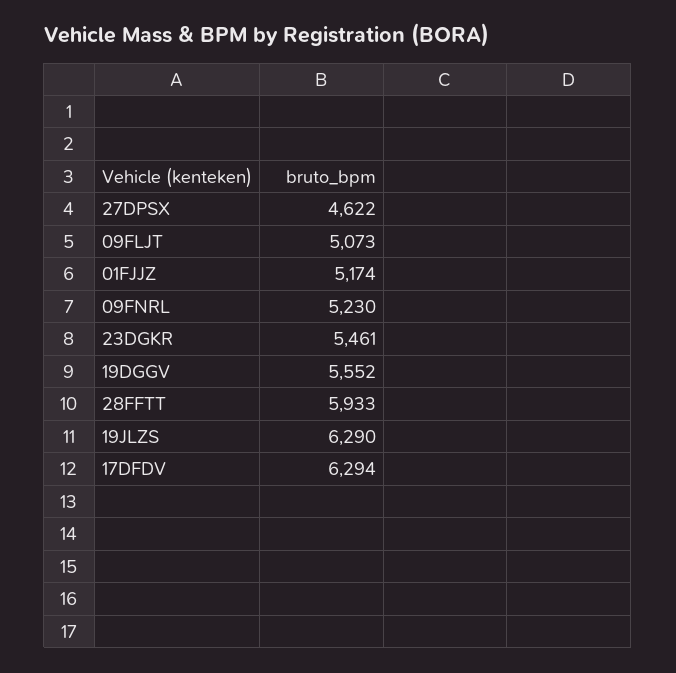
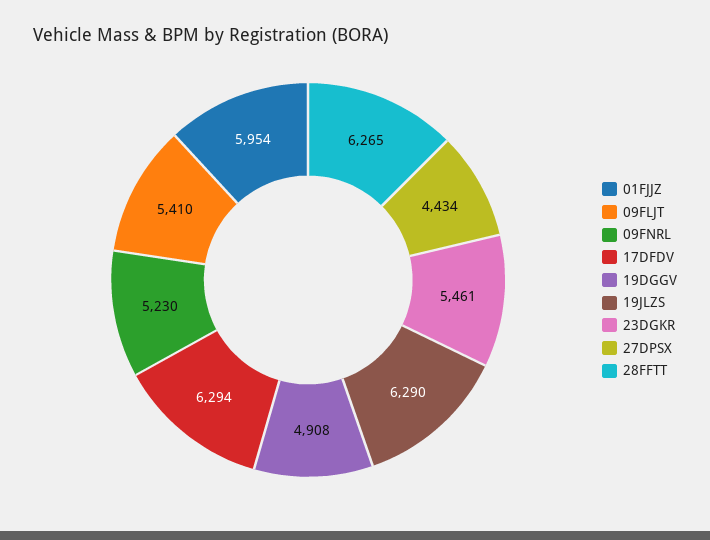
  {
-   "27DPSX": 4622,
+   "27DPSX": 4434,
-   "09FLJT": 5073,
+   "09FLJT": 5410,
-   "01FJJZ": 5174,
+   "01FJJZ": 5954,
    "09FNRL": 5230,
    "23DGKR": 5461,
-   "19DGGV": 5552,
+   "19DGGV": 4908,
-   "28FFTT": 5933,
+   "28FFTT": 6265,
    "19JLZS": 6290,
    "17DFDV": 6294
  }

